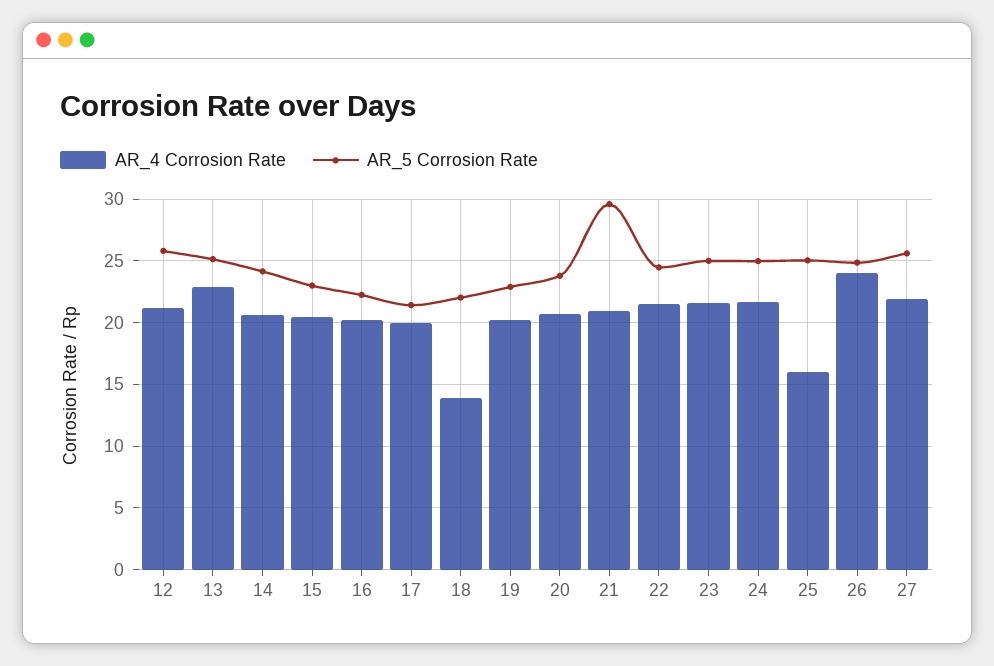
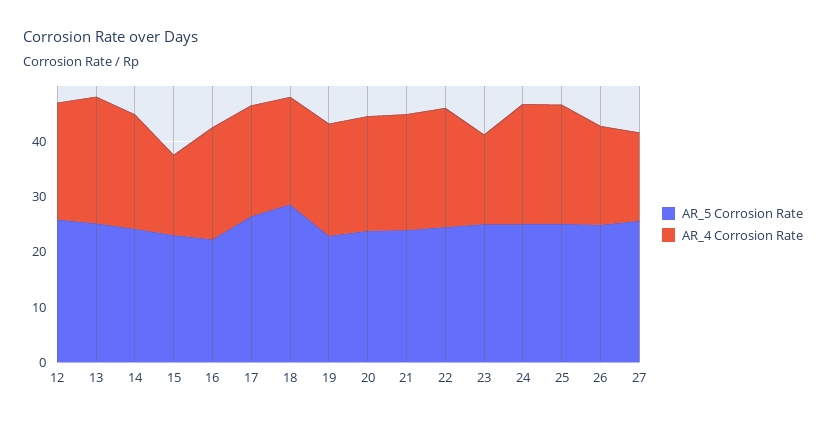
  {
    "AR_4 Corrosion Rate": {
      "12": 21,
      "13": 23,
      "14": 20.5,
-     "15": 20.5,
+     "15": 14,
      "16": 20,
      "17": 20,
-     "18": 14,
+     "18": 20,
      "19": 20.5,
      "20": 20.5,
      "21": 21,
      "22": 21.5,
-     "23": 21.5,
+     "23": 16,
      "24": 21.5,
-     "25": 16,
+     "25": 22,
-     "26": 24,
+     "26": 18,
-     "27": 22
+     "27": 16
    },
    "AR_5 Corrosion Rate": {
      "12": 26,
      "13": 25,
      "14": 24,
      "15": 23,
      "16": 22,
-     "17": 21.5,
+     "17": 26,
-     "18": 22,
+     "18": 28,
      "19": 23,
      "20": 24,
-     "21": 29.5,
+     "21": 24,
      "22": 24.5,
      "23": 25,
      "24": 25,
      "25": 25,
      "26": 25,
      "27": 25.5
    }
  }

